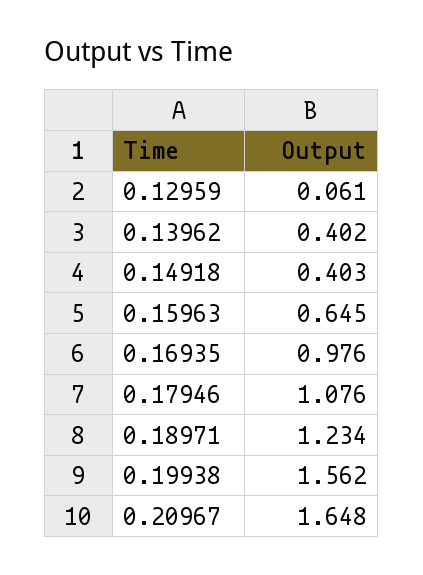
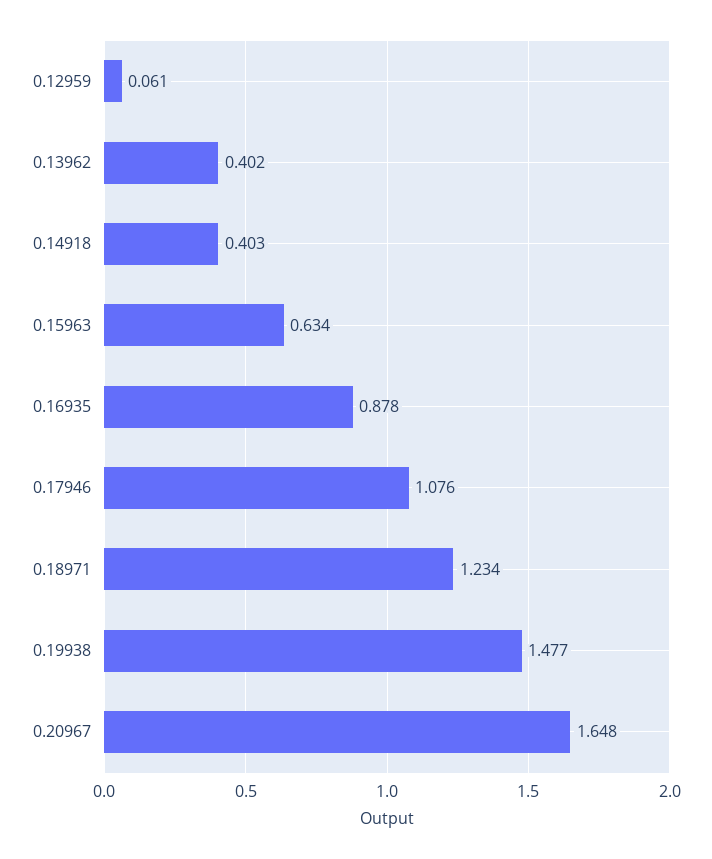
  {
    "0.12959": 0.061,
    "0.13962": 0.402,
    "0.14918": 0.403,
-   "0.15963": 0.645,
+   "0.15963": 0.634,
-   "0.16935": 0.976,
+   "0.16935": 0.878,
    "0.17946": 1.076,
    "0.18971": 1.234,
-   "0.19938": 1.562,
+   "0.19938": 1.477,
    "0.20967": 1.648
  }

